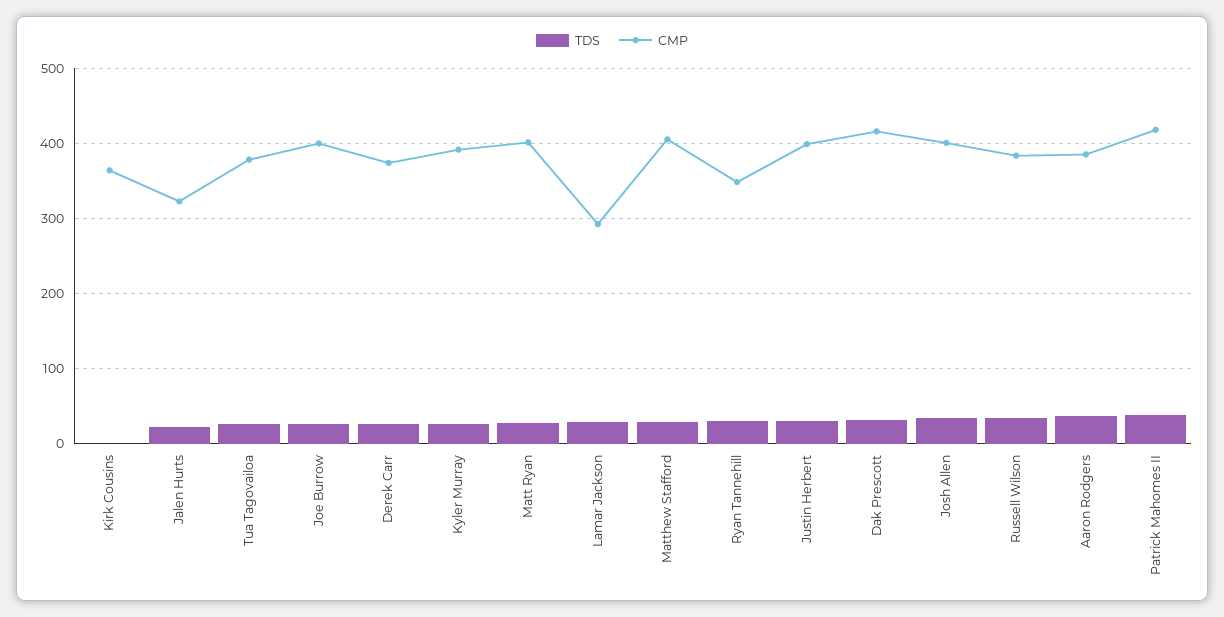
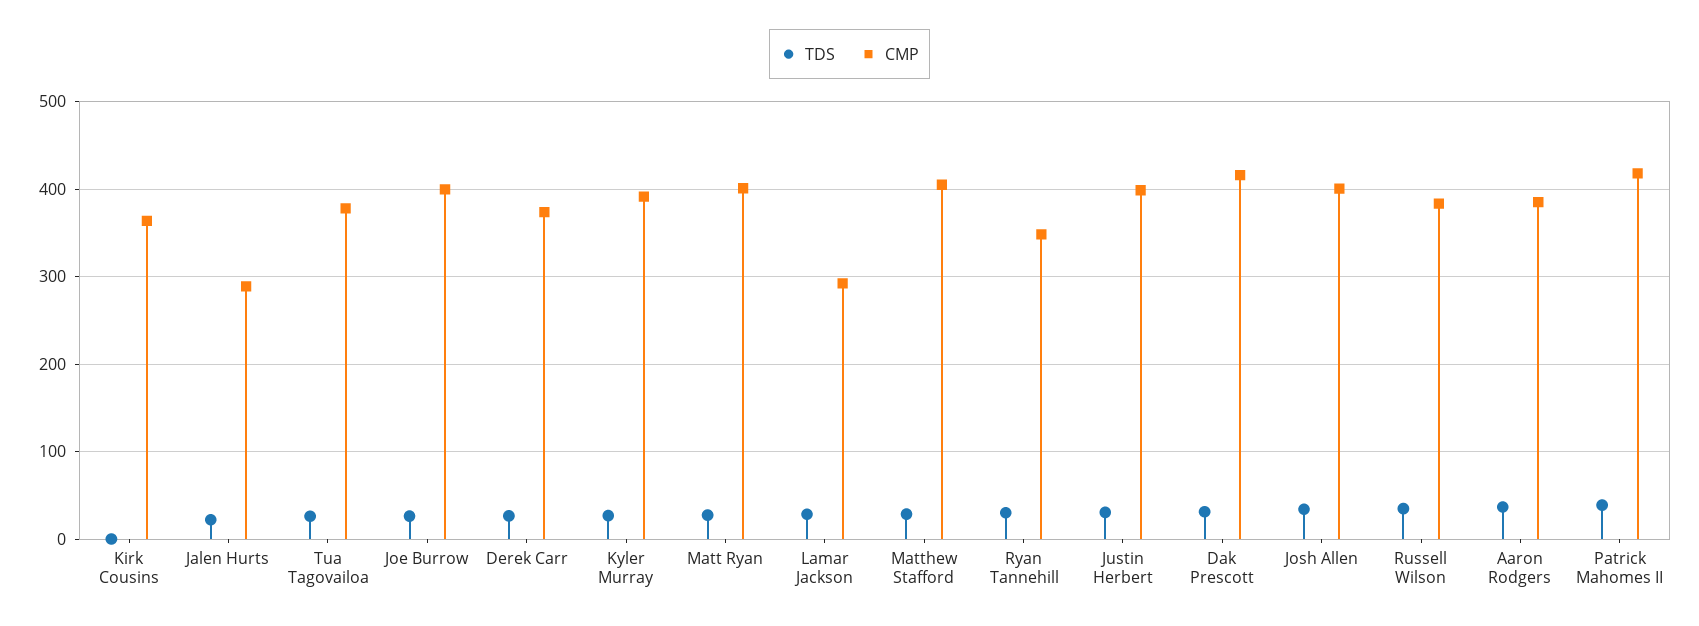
  {
    "TDS": {
      "Kirk Cousins": 0,
      "Jalen Hurts": 20,
      "Tua Tagovailoa": 30,
      "Joe Burrow": 30,
      "Derek Carr": 30,
      "Kyler Murray": 30,
      "Matt Ryan": 30,
      "Lamar Jackson": 30,
      "Matthew Stafford": 30,
      "Ryan Tannehill": 30,
      "Justin Herbert": 30,
      "Dak Prescott": 30,
      "Josh Allen": 30,
      "Russell Wilson": 30,
      "Aaron Rodgers": 40,
      "Patrick Mahomes II": 40
    },
    "CMP": {
      "Kirk Cousins": 360,
-     "Jalen Hurts": 320,
+     "Jalen Hurts": 290,
      "Tua Tagovailoa": 380,
      "Joe Burrow": 400,
      "Derek Carr": 370,
      "Kyler Murray": 390,
      "Matt Ryan": 400,
      "Lamar Jackson": 290,
      "Matthew Stafford": 410,
      "Ryan Tannehill": 350,
      "Justin Herbert": 400,
      "Dak Prescott": 420,
      "Josh Allen": 400,
      "Russell Wilson": 380,
      "Aaron Rodgers": 390,
      "Patrick Mahomes II": 420
    }
  }

